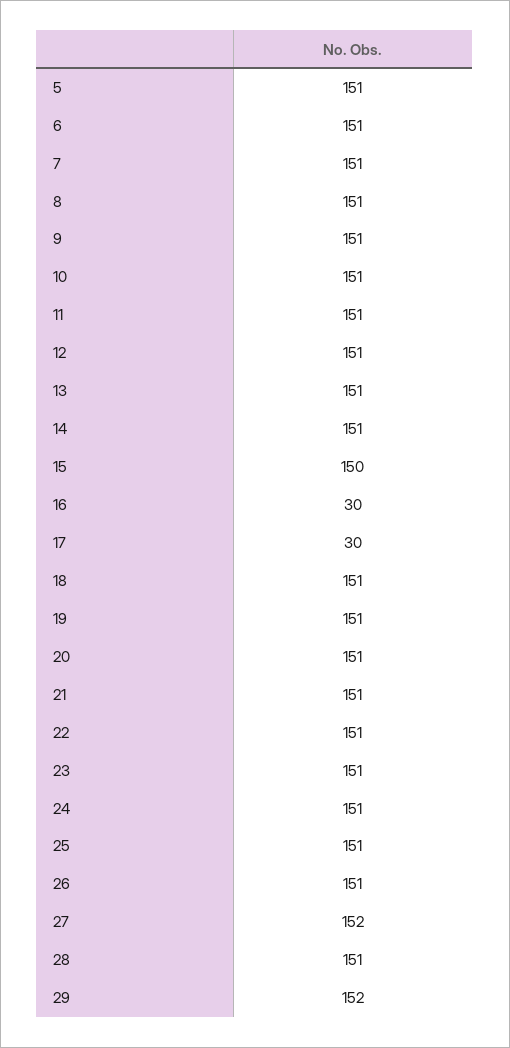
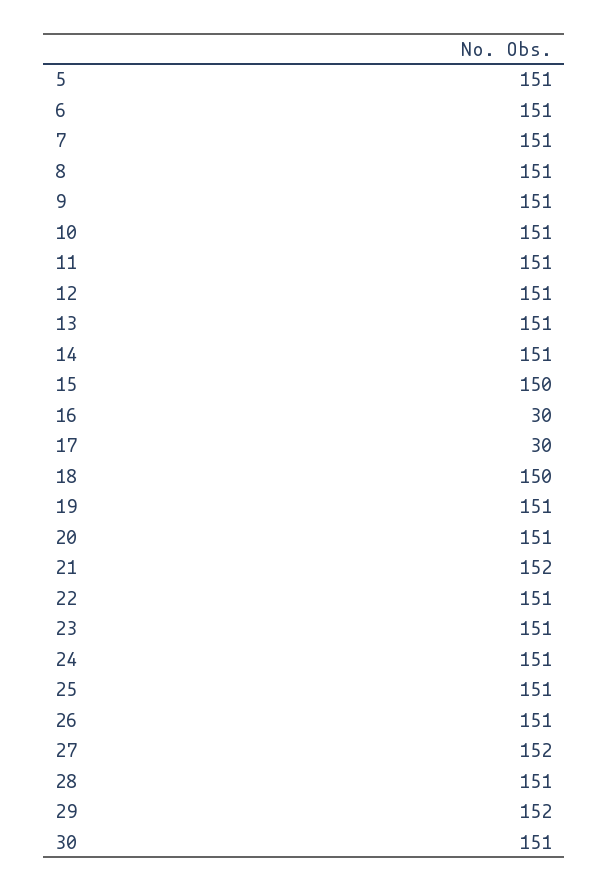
  {
    "5": 151,
    "6": 151,
    "7": 151,
    "8": 151,
    "9": 151,
    "10": 151,
    "11": 151,
    "12": 151,
    "13": 151,
    "14": 151,
    "15": 150,
    "16": 30,
    "17": 30,
-   "18": 151,
+   "18": 150,
    "19": 151,
    "20": 151,
-   "21": 151,
+   "21": 152,
    "22": 151,
    "23": 151,
    "24": 151,
    "25": 151,
    "26": 151,
    "27": 152,
    "28": 151,
-   "29": 152
+   "29": 152,
+   "30": 151
  }

